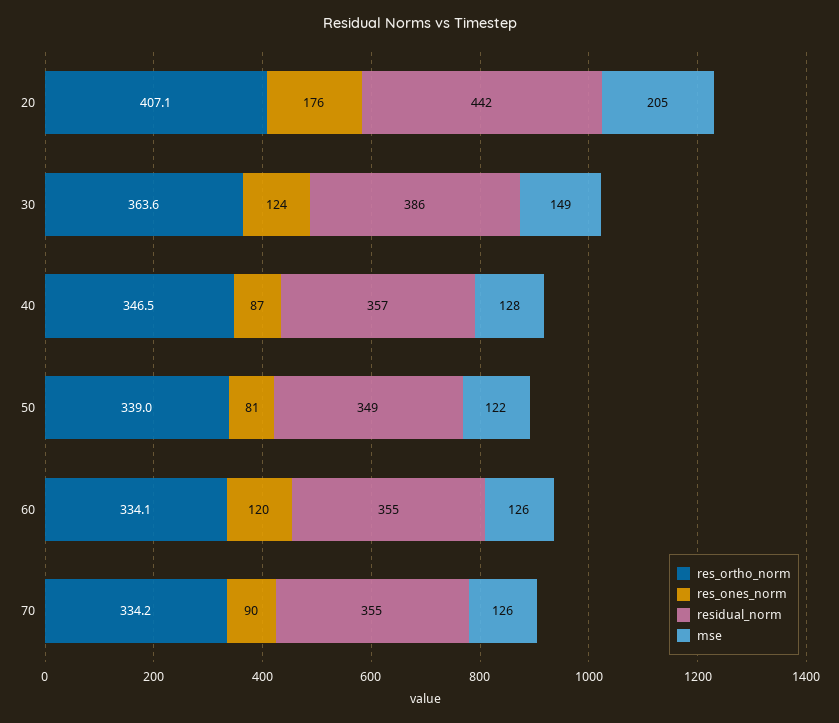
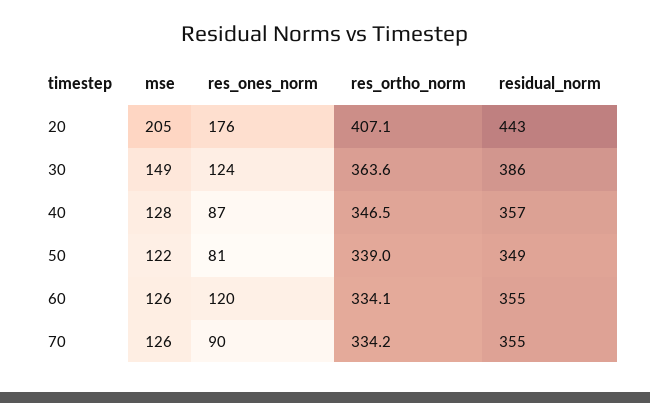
  {
    "res_ortho_norm": {
      "20": 407.1,
      "30": 363.6,
      "40": 346.5,
      "50": 339,
      "60": 334.1,
      "70": 334.2
    },
    "res_ones_norm": {
      "20": 176,
      "30": 124,
      "40": 87,
      "50": 81,
      "60": 120,
      "70": 90
    },
    "residual_norm": {
-     "20": 442,
+     "20": 443,
      "30": 386,
      "40": 357,
      "50": 349,
      "60": 355,
      "70": 355
    },
    "mse": {
      "20": 205,
      "30": 149,
      "40": 128,
      "50": 122,
      "60": 126,
      "70": 126
    }
  }

